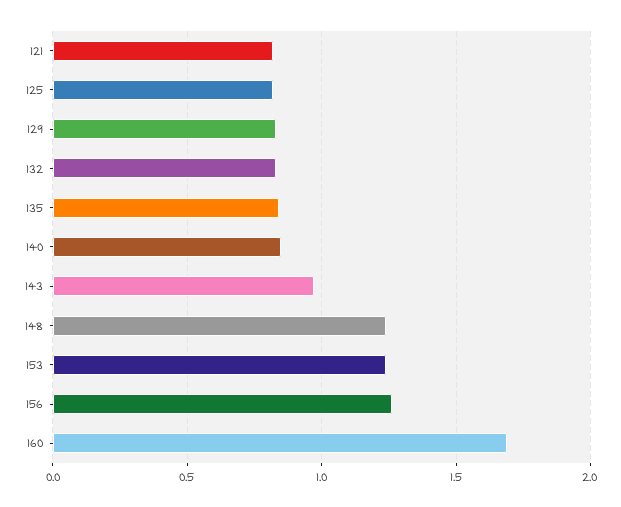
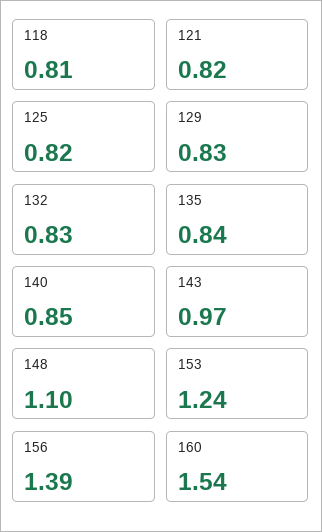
  {
    "121": 0.82,
    "125": 0.82,
    "129": 0.83,
    "132": 0.83,
    "135": 0.84,
    "140": 0.85,
    "143": 0.97,
-   "148": 1.25,
+   "148": 1.1,
    "153": 1.24,
-   "156": 1.25,
+   "156": 1.39,
-   "160": 1.7
+   "160": 1.54,
+   "118": 0.81
  }

